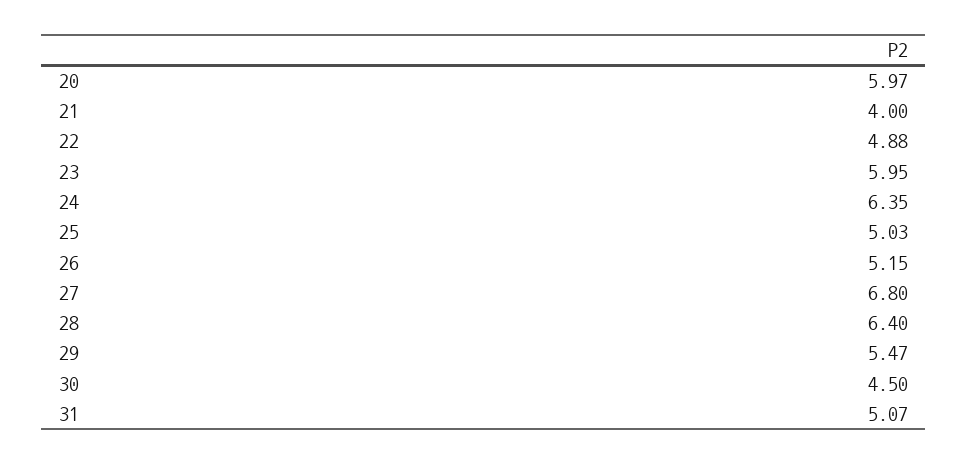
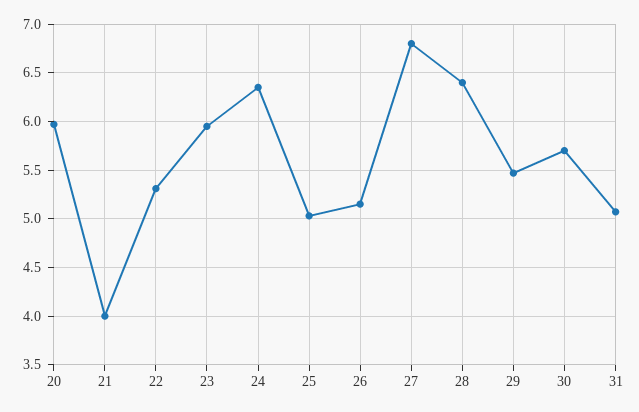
  {
    "20": 5.97,
    "21": 4,
-   "22": 4.88,
+   "22": 5.3,
    "23": 5.95,
    "24": 6.35,
    "25": 5.03,
    "26": 5.15,
    "27": 6.8,
    "28": 6.4,
    "29": 5.47,
-   "30": 4.5,
+   "30": 5.7,
    "31": 5.07
  }

